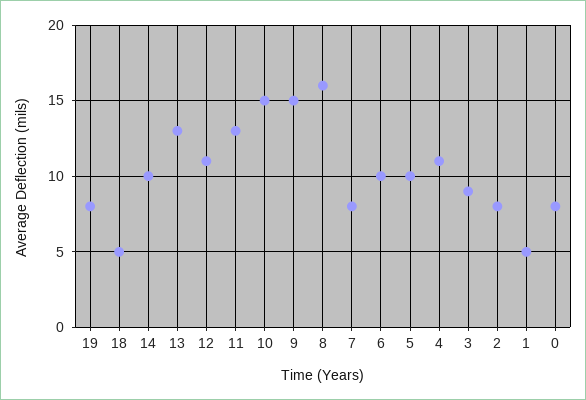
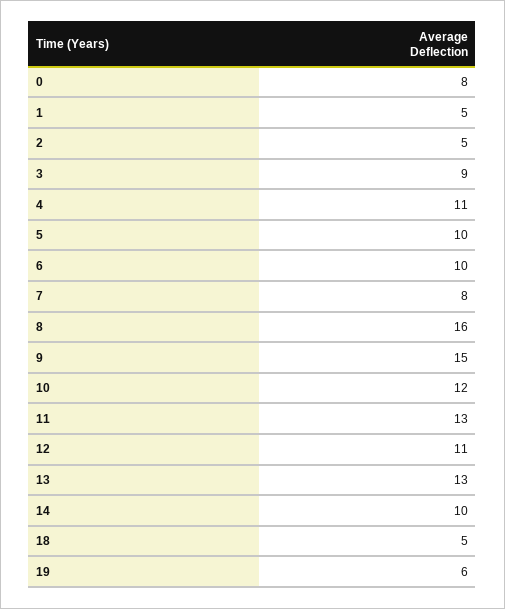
  {
-   "19": 8,
+   "19": 6,
    "18": 5,
    "14": 10,
    "13": 13,
    "12": 11,
    "11": 13,
-   "10": 15,
+   "10": 12,
    "9": 15,
    "8": 16,
    "7": 8,
    "6": 10,
    "5": 10,
    "4": 11,
    "3": 9,
-   "2": 8,
+   "2": 5,
    "1": 5,
    "0": 8
  }

